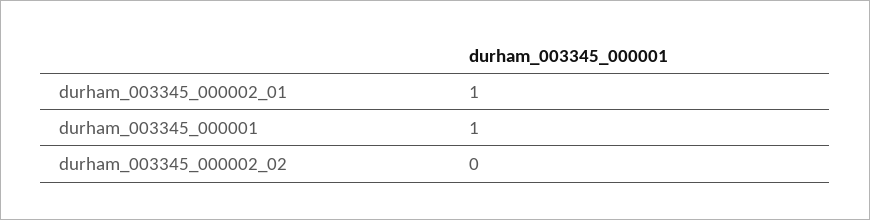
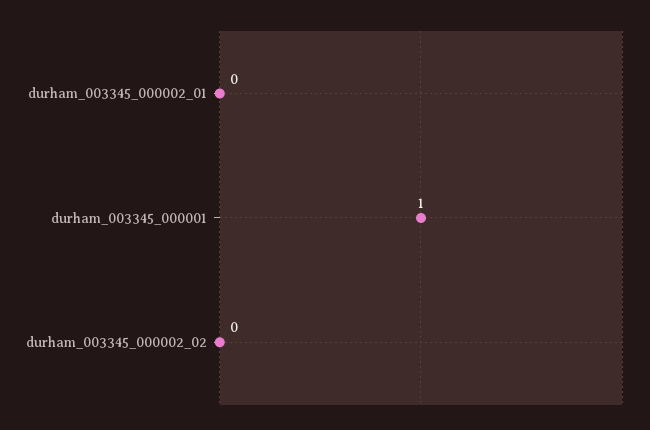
  {
-   "durham_003345_000002_01": 1,
+   "durham_003345_000002_01": 0,
    "durham_003345_000001": 1,
    "durham_003345_000002_02": 0
  }

